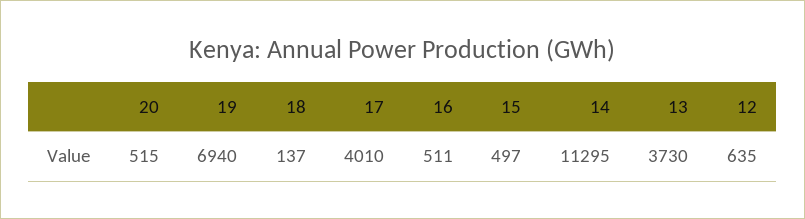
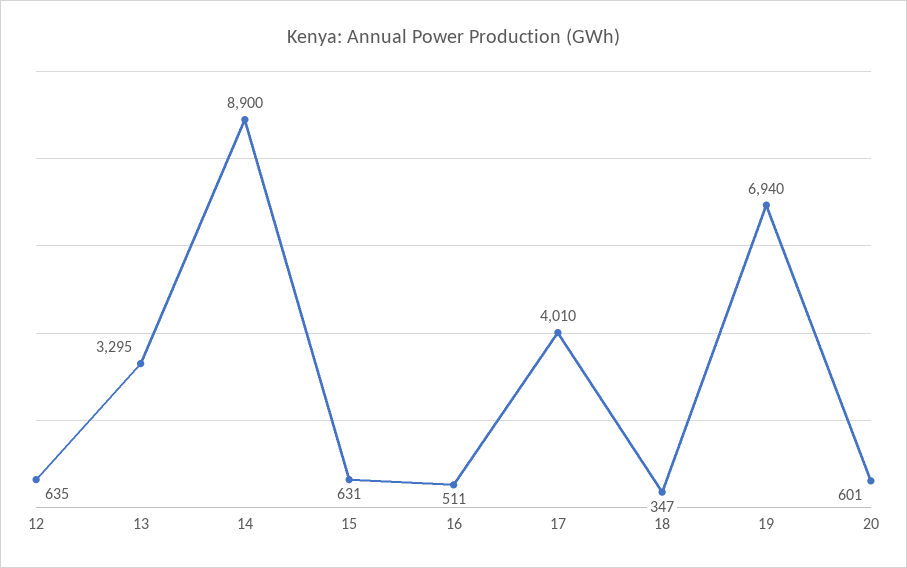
  {
-   "20": 515,
+   "20": 601,
    "19": 6940,
-   "18": 137,
+   "18": 347,
    "17": 4010,
    "16": 511,
-   "15": 497,
+   "15": 631,
-   "14": 11295,
+   "14": 8900,
-   "13": 3730,
+   "13": 3295,
    "12": 635
  }

